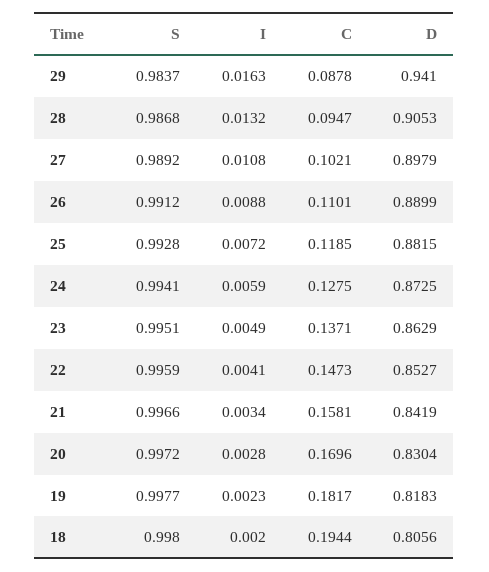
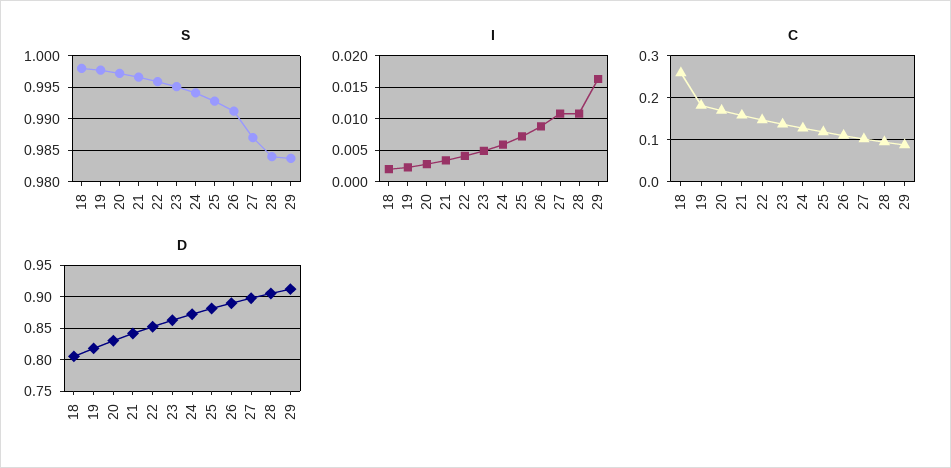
  {
    "S": {
      "29": 0.9837,
-     "28": 0.9868,
+     "28": 0.984,
-     "27": 0.9892,
+     "27": 0.987,
      "26": 0.9912,
      "25": 0.9928,
      "24": 0.9941,
      "23": 0.9951,
      "22": 0.9959,
      "21": 0.9966,
      "20": 0.9972,
      "19": 0.9977,
      "18": 0.998
    },
    "I": {
      "29": 0.0163,
-     "28": 0.0132,
+     "28": 0.011,
      "27": 0.0108,
      "26": 0.0088,
      "25": 0.0072,
      "24": 0.0059,
      "23": 0.0049,
      "22": 0.0041,
      "21": 0.0034,
      "20": 0.0028,
      "19": 0.0023,
      "18": 0.002
    },
    "C": {
      "29": 0.0878,
      "28": 0.0947,
      "27": 0.1021,
      "26": 0.1101,
      "25": 0.1185,
      "24": 0.1275,
      "23": 0.1371,
      "22": 0.1473,
      "21": 0.1581,
      "20": 0.1696,
      "19": 0.1817,
-     "18": 0.1944
+     "18": 0.26
    },
    "D": {
-     "29": 0.941,
+     "29": 0.91,
      "28": 0.9053,
      "27": 0.8979,
      "26": 0.8899,
      "25": 0.8815,
      "24": 0.8725,
      "23": 0.8629,
      "22": 0.8527,
      "21": 0.8419,
      "20": 0.8304,
      "19": 0.8183,
      "18": 0.8056
    }
  }

